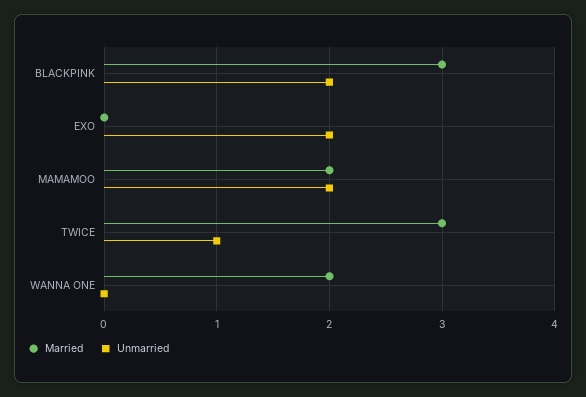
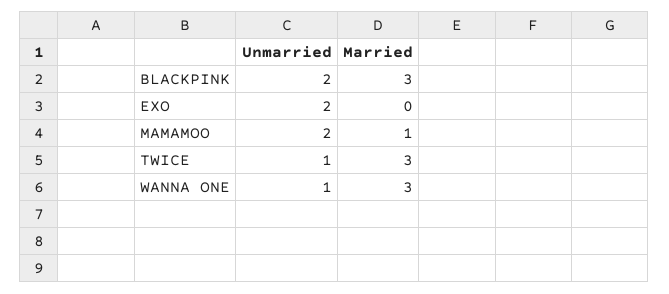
  {
    "Married": {
      "BLACKPINK": 3,
      "EXO": 0,
-     "MAMAMOO": 2,
+     "MAMAMOO": 1,
      "TWICE": 3,
-     "WANNA ONE": 2
+     "WANNA ONE": 3
    },
    "Unmarried": {
      "BLACKPINK": 2,
      "EXO": 2,
      "MAMAMOO": 2,
      "TWICE": 1,
-     "WANNA ONE": 0
+     "WANNA ONE": 1
    }
  }

